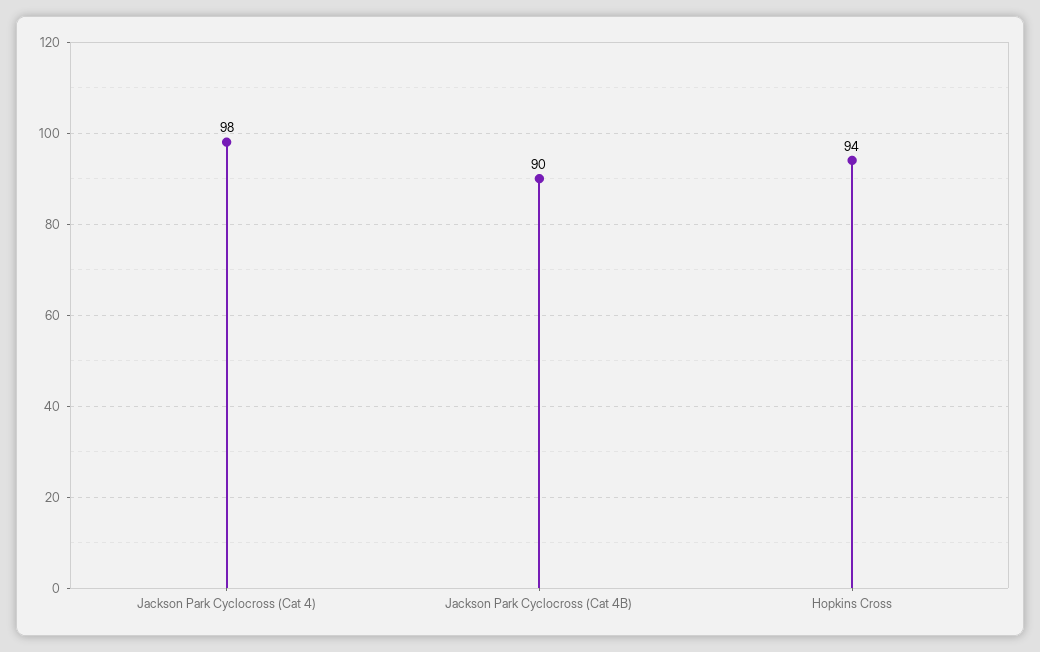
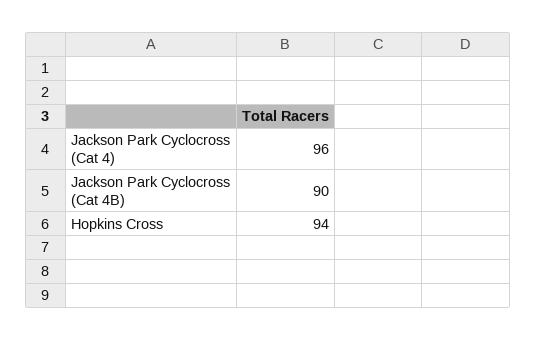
  {
-   "Jackson Park Cyclocross (Cat 4)": 98,
+   "Jackson Park Cyclocross (Cat 4)": 96,
    "Jackson Park Cyclocross (Cat 4B)": 90,
    "Hopkins Cross": 94
  }

